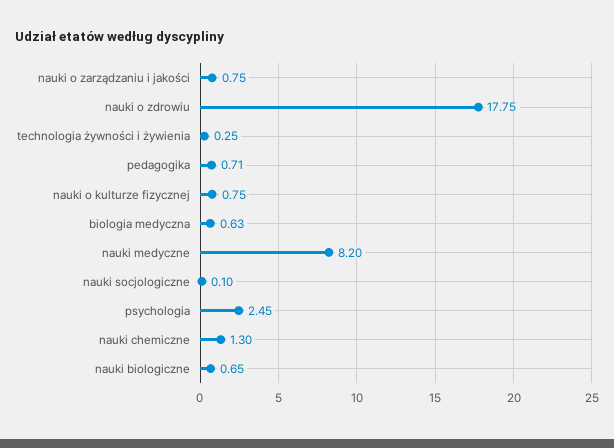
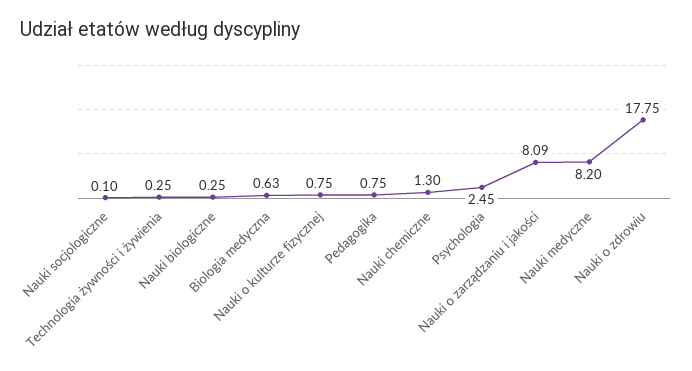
  {
-   "nauki o zarządzaniu i jakości": 0.75,
+   "nauki o zarządzaniu i jakości": 8.09,
    "nauki o zdrowiu": 17.75,
    "technologia żywności i żywienia": 0.25,
-   "pedagogika": 0.71,
+   "pedagogika": 0.75,
    "nauki o kulturze fizycznej": 0.75,
    "biologia medyczna": 0.63,
    "nauki medyczne": 8.2,
    "nauki socjologiczne": 0.1,
    "psychologia": 2.45,
    "nauki chemiczne": 1.3,
-   "nauki biologiczne": 0.65
+   "nauki biologiczne": 0.25
  }

